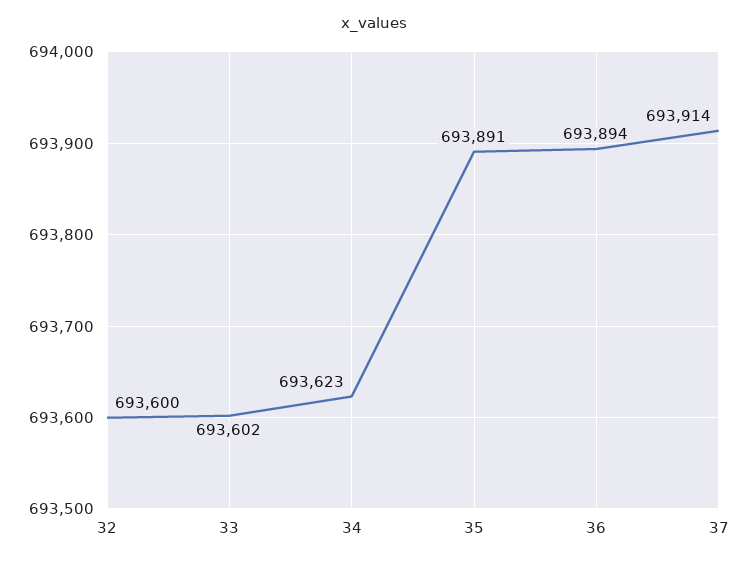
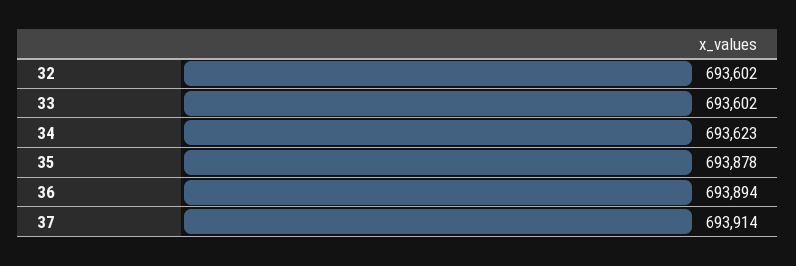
  {
-   "32": 693600,
+   "32": 693602,
    "33": 693602,
    "34": 693623,
-   "35": 693891,
+   "35": 693878,
    "36": 693894,
    "37": 693914
  }

